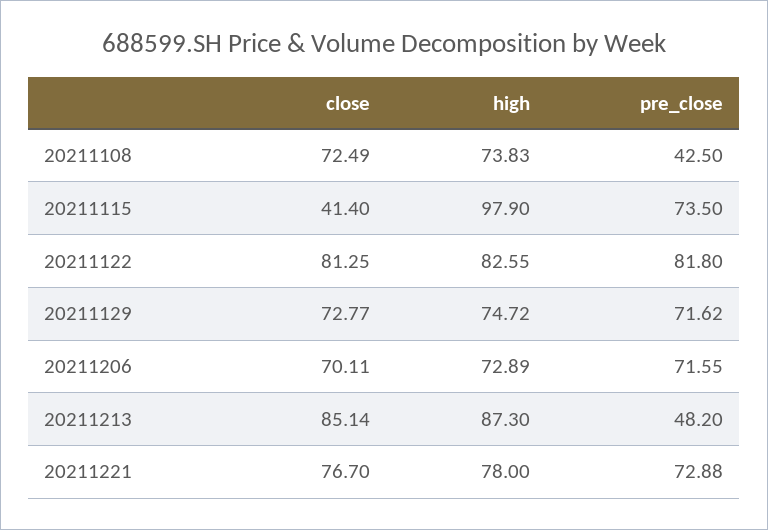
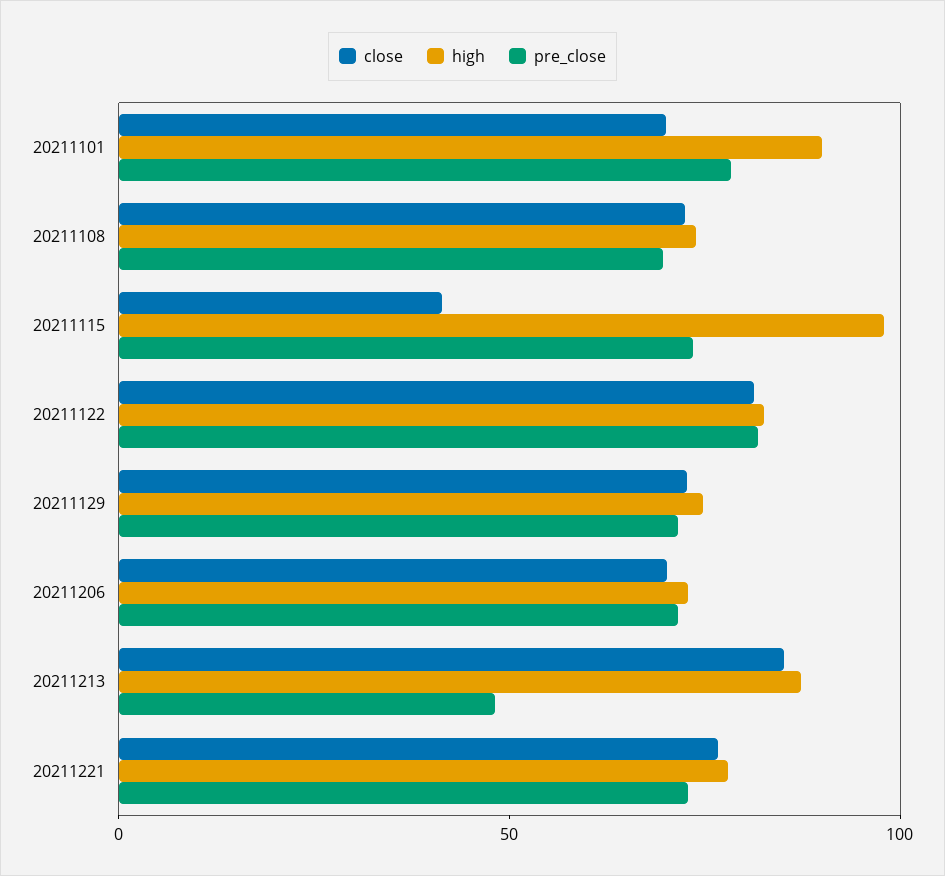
  {
    "close": {
      "20211108": 72.49,
      "20211115": 41.4,
      "20211122": 81.25,
      "20211129": 72.77,
      "20211206": 70.11,
      "20211213": 85.14,
-     "20211221": 76.7
+     "20211221": 76.7,
+     "20211101": 70
    },
    "high": {
      "20211108": 73.83,
      "20211115": 97.9,
      "20211122": 82.55,
      "20211129": 74.72,
      "20211206": 72.89,
      "20211213": 87.3,
-     "20211221": 78
+     "20211221": 78,
+     "20211101": 90
    },
    "pre_close": {
-     "20211108": 42.5,
+     "20211108": 70,
      "20211115": 73.5,
      "20211122": 81.8,
      "20211129": 71.62,
      "20211206": 71.55,
      "20211213": 48.2,
-     "20211221": 72.88
+     "20211221": 72.88,
+     "20211101": 80
    }
  }

